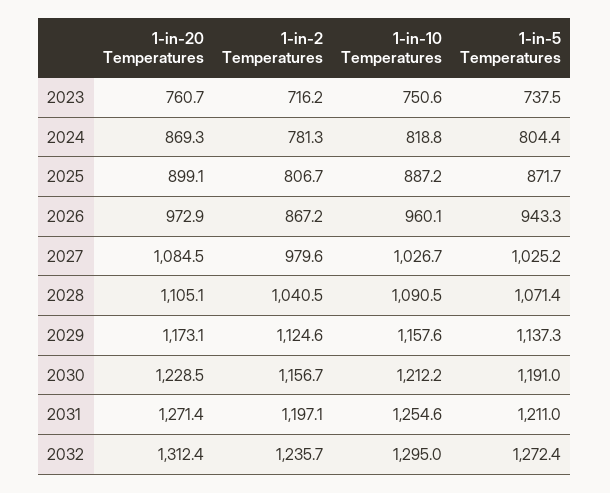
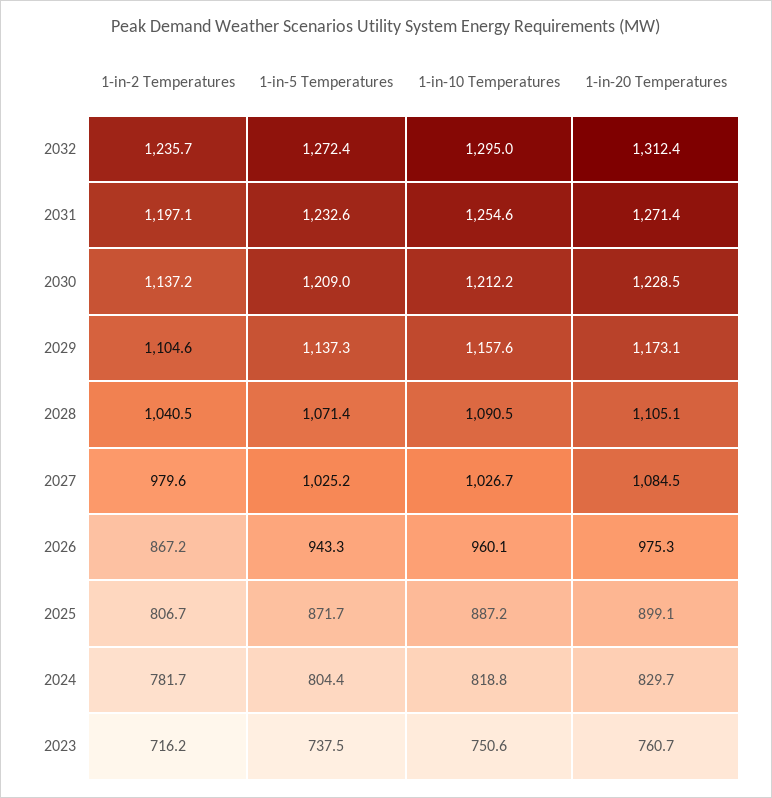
  {
    "1-in-20 Temperatures": {
      "2023": 760.7,
-     "2024": 869.3,
+     "2024": 829.7,
      "2025": 899.1,
-     "2026": 972.9,
+     "2026": 975.3,
      "2027": 1084.5,
      "2028": 1105.1,
      "2029": 1173.1,
      "2030": 1228.5,
      "2031": 1271.4,
      "2032": 1312.4
    },
    "1-in-2 Temperatures": {
      "2023": 716.2,
-     "2024": 781.3,
+     "2024": 781.7,
      "2025": 806.7,
      "2026": 867.2,
      "2027": 979.6,
      "2028": 1040.5,
-     "2029": 1124.6,
+     "2029": 1104.6,
-     "2030": 1156.7,
+     "2030": 1137.2,
      "2031": 1197.1,
      "2032": 1235.7
    },
    "1-in-10 Temperatures": {
      "2023": 750.6,
      "2024": 818.8,
      "2025": 887.2,
      "2026": 960.1,
      "2027": 1026.7,
      "2028": 1090.5,
      "2029": 1157.6,
      "2030": 1212.2,
      "2031": 1254.6,
      "2032": 1295
    },
    "1-in-5 Temperatures": {
      "2023": 737.5,
      "2024": 804.4,
      "2025": 871.7,
      "2026": 943.3,
      "2027": 1025.2,
      "2028": 1071.4,
      "2029": 1137.3,
-     "2030": 1191,
+     "2030": 1209,
-     "2031": 1211,
+     "2031": 1232.6,
      "2032": 1272.4
    }
  }

